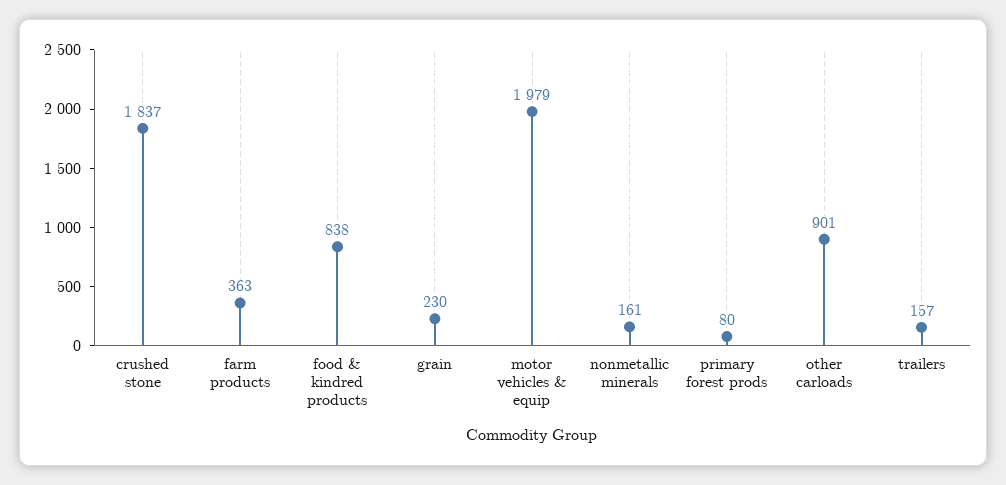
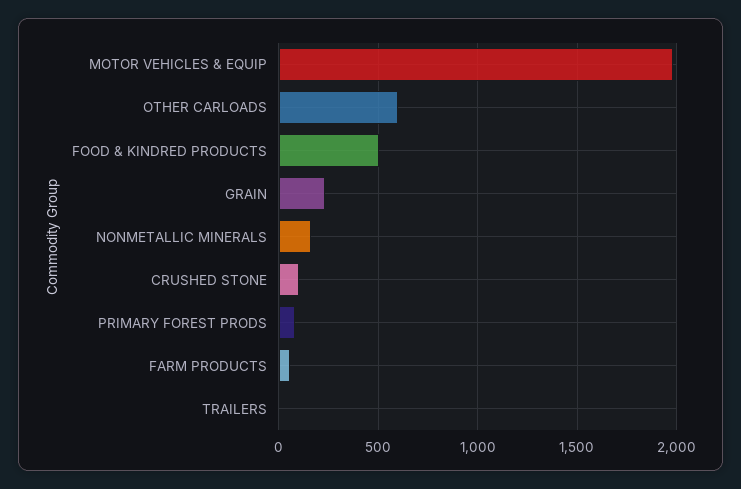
  {
-   "crushed stone": 1837,
+   "crushed stone": 100,
-   "farm products": 363,
+   "farm products": 50,
-   "food & kindred products": 838,
+   "food & kindred products": 500,
    "grain": 230,
    "motor vehicles & equip": 1979,
    "nonmetallic minerals": 161,
    "primary forest prods": 80,
-   "other carloads": 901,
+   "other carloads": 600,
-   "trailers": 157
+   "trailers": 0
  }

